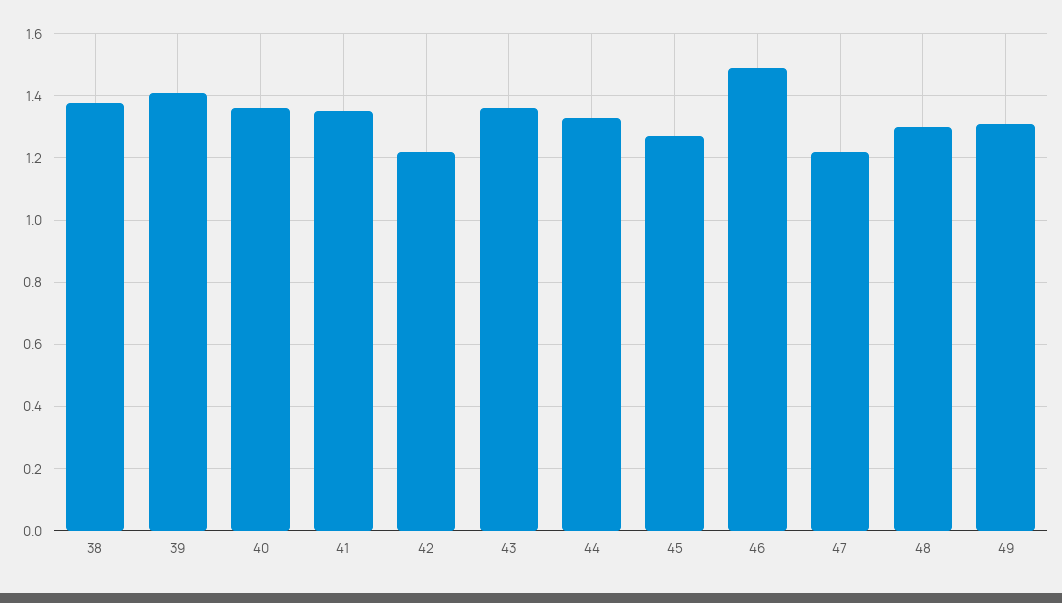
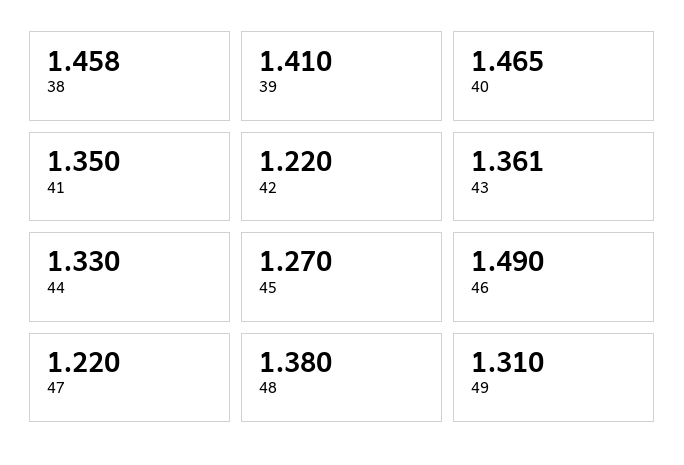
  {
-   "38": 1.38,
+   "38": 1.458,
    "39": 1.41,
-   "40": 1.36,
+   "40": 1.465,
    "41": 1.35,
    "42": 1.22,
    "43": 1.361,
    "44": 1.33,
    "45": 1.27,
    "46": 1.49,
    "47": 1.22,
-   "48": 1.3,
+   "48": 1.38,
    "49": 1.31
  }

